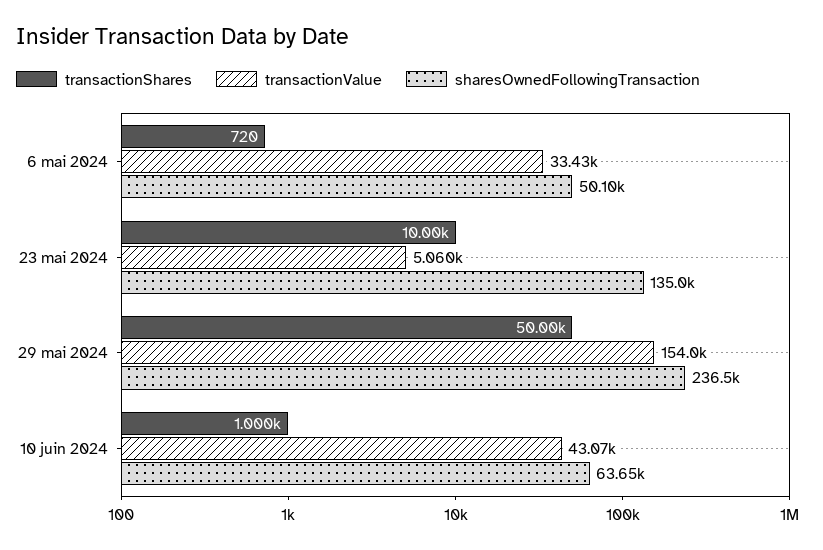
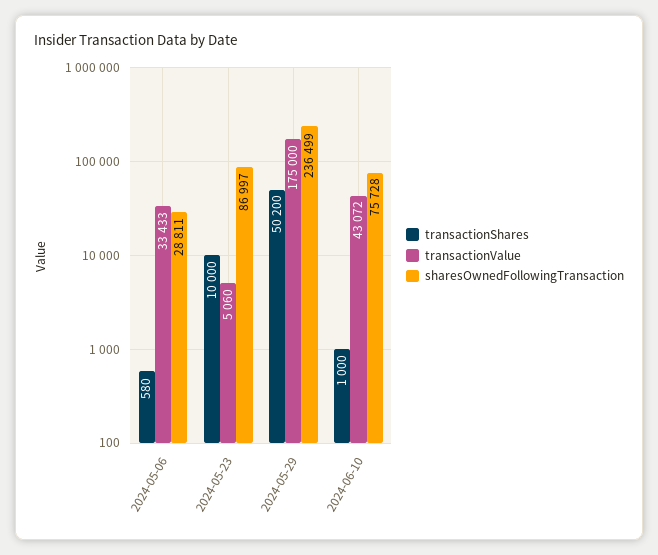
  {
    "transactionShares": {
-     "6 mai 2024": 720,
+     "6 mai 2024": 580,
      "23 mai 2024": 10000,
-     "29 mai 2024": 50000,
+     "29 mai 2024": 50200,
      "10 juin 2024": 1000
    },
    "transactionValue": {
      "6 mai 2024": 33433,
      "23 mai 2024": 5060,
-     "29 mai 2024": 154000,
+     "29 mai 2024": 175000,
      "10 juin 2024": 43072
    },
    "sharesOwnedFollowingTransaction": {
-     "6 mai 2024": 50100,
+     "6 mai 2024": 28811,
-     "23 mai 2024": 135000,
+     "23 mai 2024": 86997,
      "29 mai 2024": 236499,
-     "10 juin 2024": 63650
+     "10 juin 2024": 75728
    }
  }

